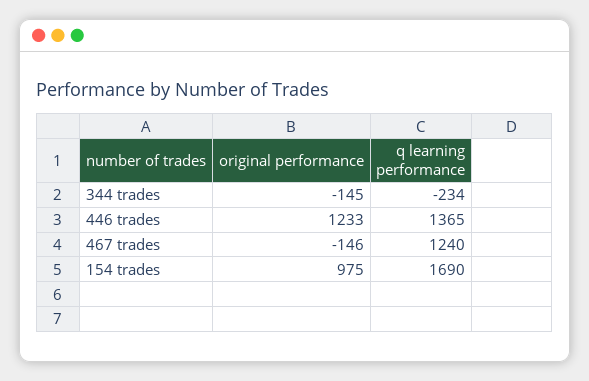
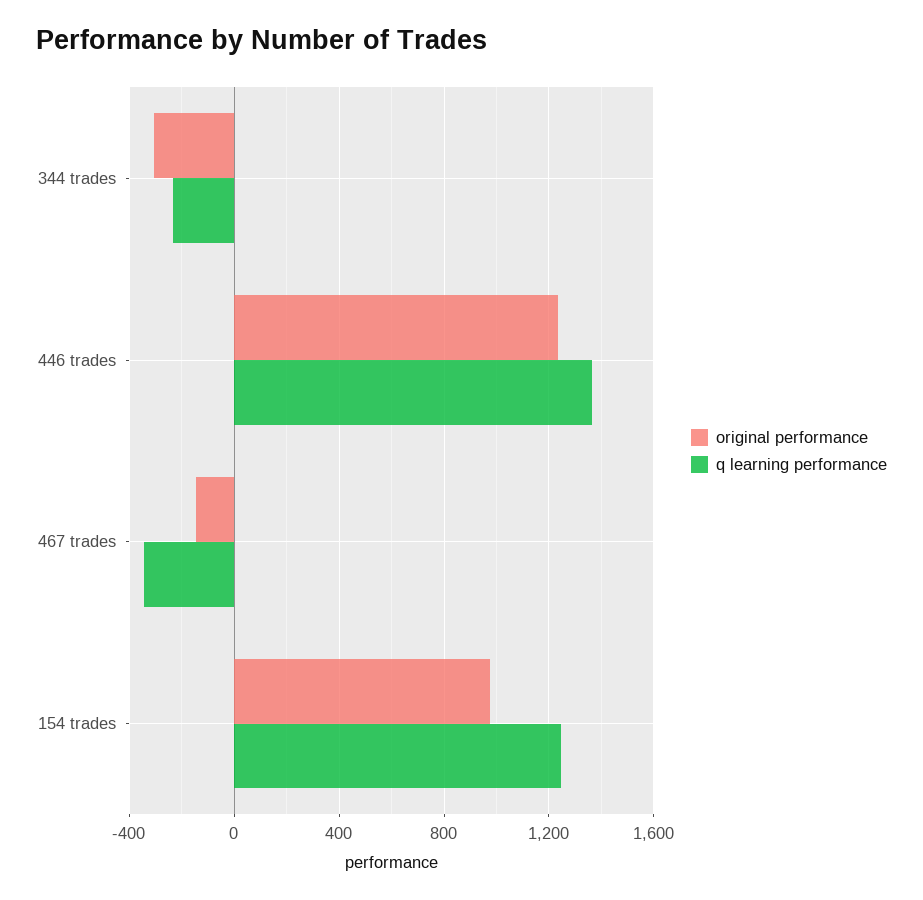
  {
    "original performance": {
-     "344 trades": -145,
+     "344 trades": -300,
      "446 trades": 1233,
      "467 trades": -146,
      "154 trades": 975
    },
    "q learning performance": {
      "344 trades": -234,
      "446 trades": 1365,
-     "467 trades": 1240,
+     "467 trades": -350,
-     "154 trades": 1690
+     "154 trades": 1250
    }
  }

